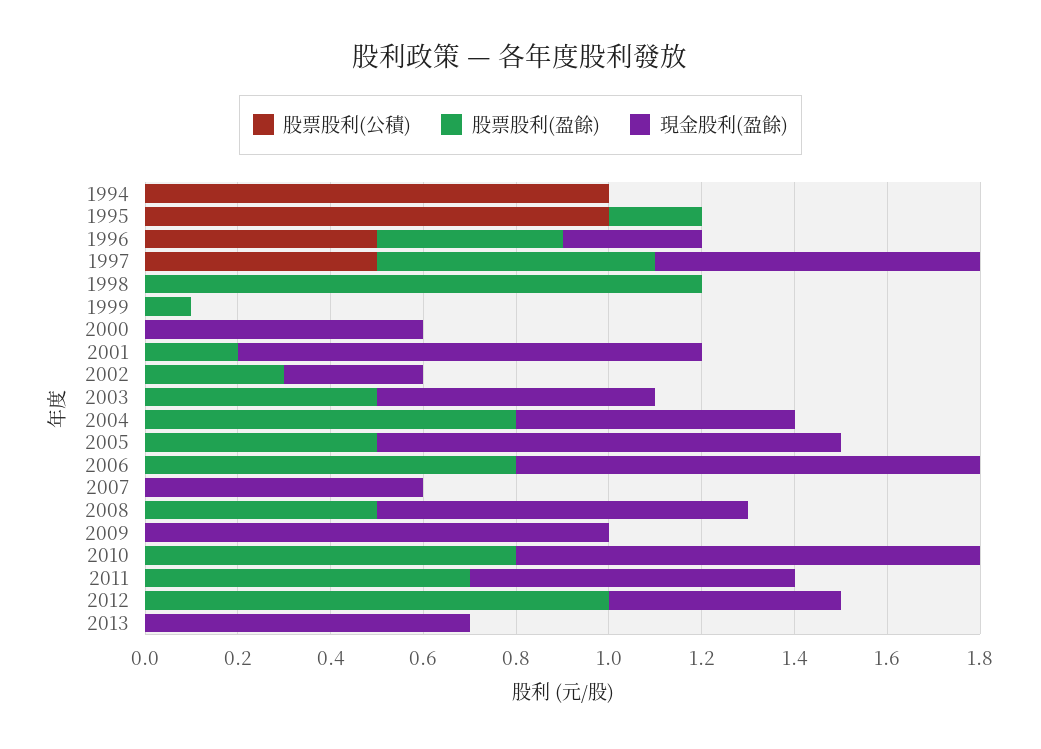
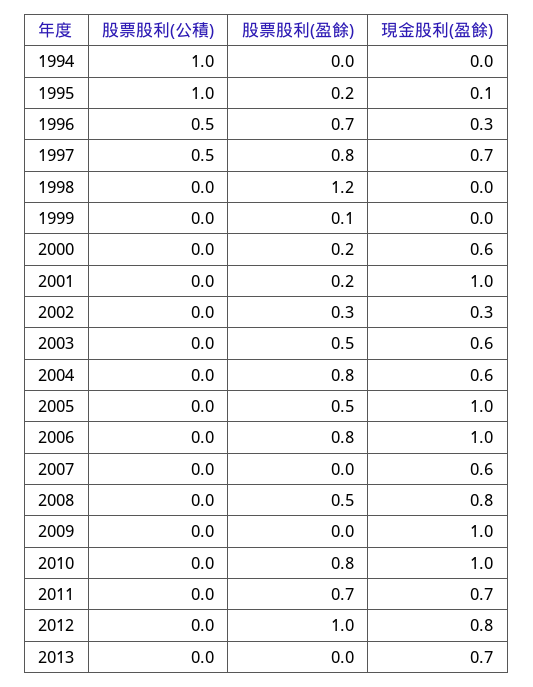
  {
    "股票股利(公積)": {
      "1994": 1,
      "1995": 1,
      "1996": 0.5,
      "1997": 0.5,
      "1998": 0,
      "1999": 0,
      "2000": 0,
      "2001": 0,
      "2002": 0,
      "2003": 0,
      "2004": 0,
      "2005": 0,
      "2006": 0,
      "2007": 0,
      "2008": 0,
      "2009": 0,
      "2010": 0,
      "2011": 0,
      "2012": 0,
      "2013": 0
    },
    "股票股利(盈餘)": {
      "1994": 0,
      "1995": 0.2,
-     "1996": 0.4,
+     "1996": 0.7,
-     "1997": 0.6,
+     "1997": 0.8,
      "1998": 1.2,
      "1999": 0.1,
-     "2000": 0,
+     "2000": 0.2,
      "2001": 0.2,
      "2002": 0.3,
      "2003": 0.5,
      "2004": 0.8,
      "2005": 0.5,
      "2006": 0.8,
      "2007": 0,
      "2008": 0.5,
      "2009": 0,
      "2010": 0.8,
      "2011": 0.7,
      "2012": 1,
      "2013": 0
    },
    "現金股利(盈餘)": {
      "1994": 0,
-     "1995": 0,
+     "1995": 0.1,
      "1996": 0.3,
      "1997": 0.7,
      "1998": 0,
      "1999": 0,
      "2000": 0.6,
      "2001": 1,
      "2002": 0.3,
      "2003": 0.6,
      "2004": 0.6,
      "2005": 1,
      "2006": 1,
      "2007": 0.6,
      "2008": 0.8,
      "2009": 1,
      "2010": 1,
      "2011": 0.7,
-     "2012": 0.5,
+     "2012": 0.8,
      "2013": 0.7
    }
  }

